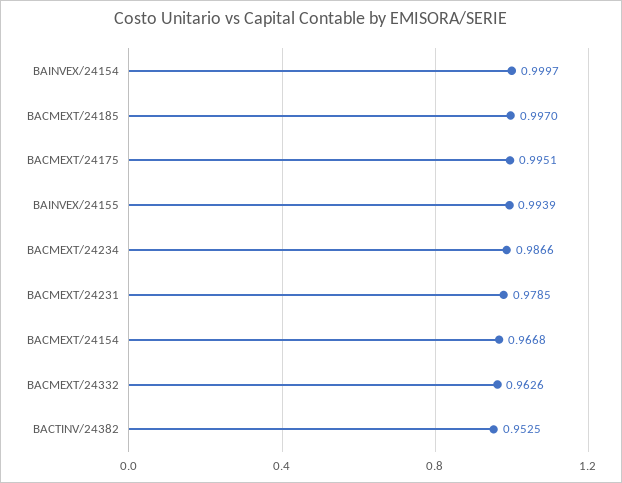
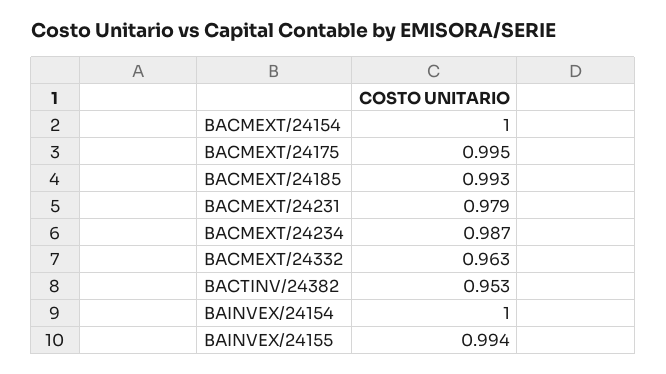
  {
    "BAINVEX/24154": 0.9997,
-   "BACMEXT/24185": 0.997,
+   "BACMEXT/24185": 0.993,
    "BACMEXT/24175": 0.9951,
    "BAINVEX/24155": 0.9939,
    "BACMEXT/24234": 0.9866,
    "BACMEXT/24231": 0.9785,
-   "BACMEXT/24154": 0.9668,
+   "BACMEXT/24154": 1,
    "BACMEXT/24332": 0.9626,
    "BACTINV/24382": 0.9525
  }

